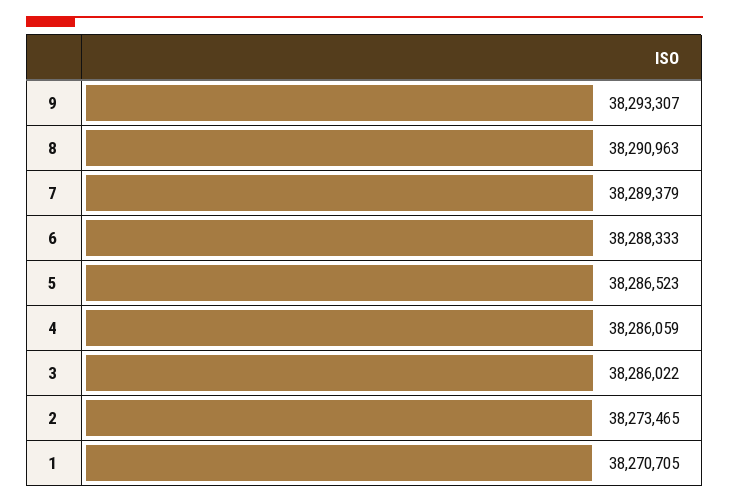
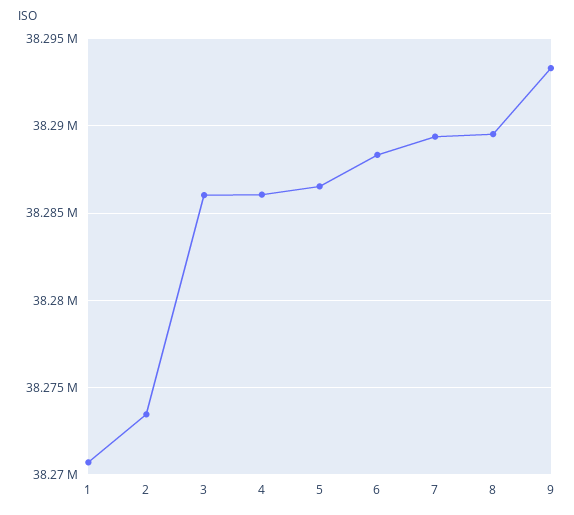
  {
    "9": 38293307,
-   "8": 38290963,
+   "8": 38289500,
    "7": 38289379,
    "6": 38288333,
    "5": 38286523,
    "4": 38286059,
    "3": 38286022,
    "2": 38273465,
    "1": 38270705
  }

